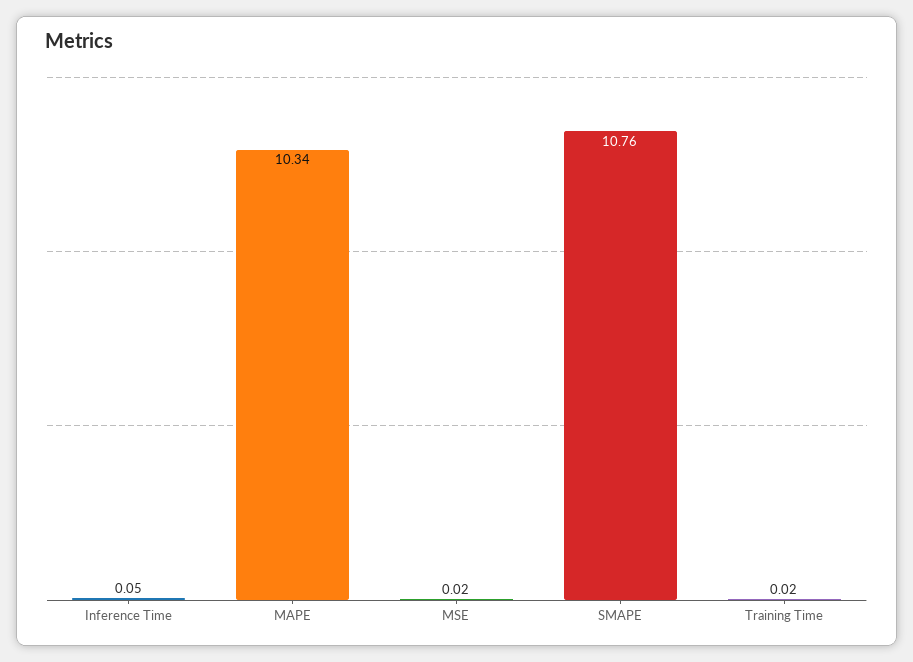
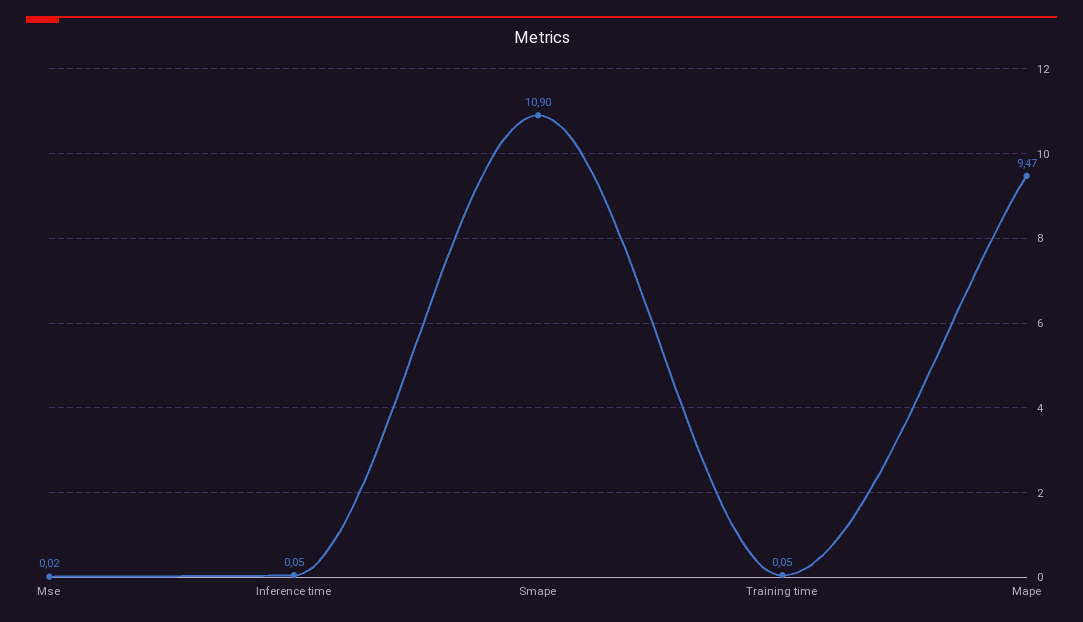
  {
    "Inference Time": 0.05,
-   "MAPE": 10.34,
+   "MAPE": 9.47,
    "MSE": 0.02,
-   "SMAPE": 10.76,
+   "SMAPE": 10.9,
-   "Training Time": 0.02
+   "Training Time": 0.05
  }

